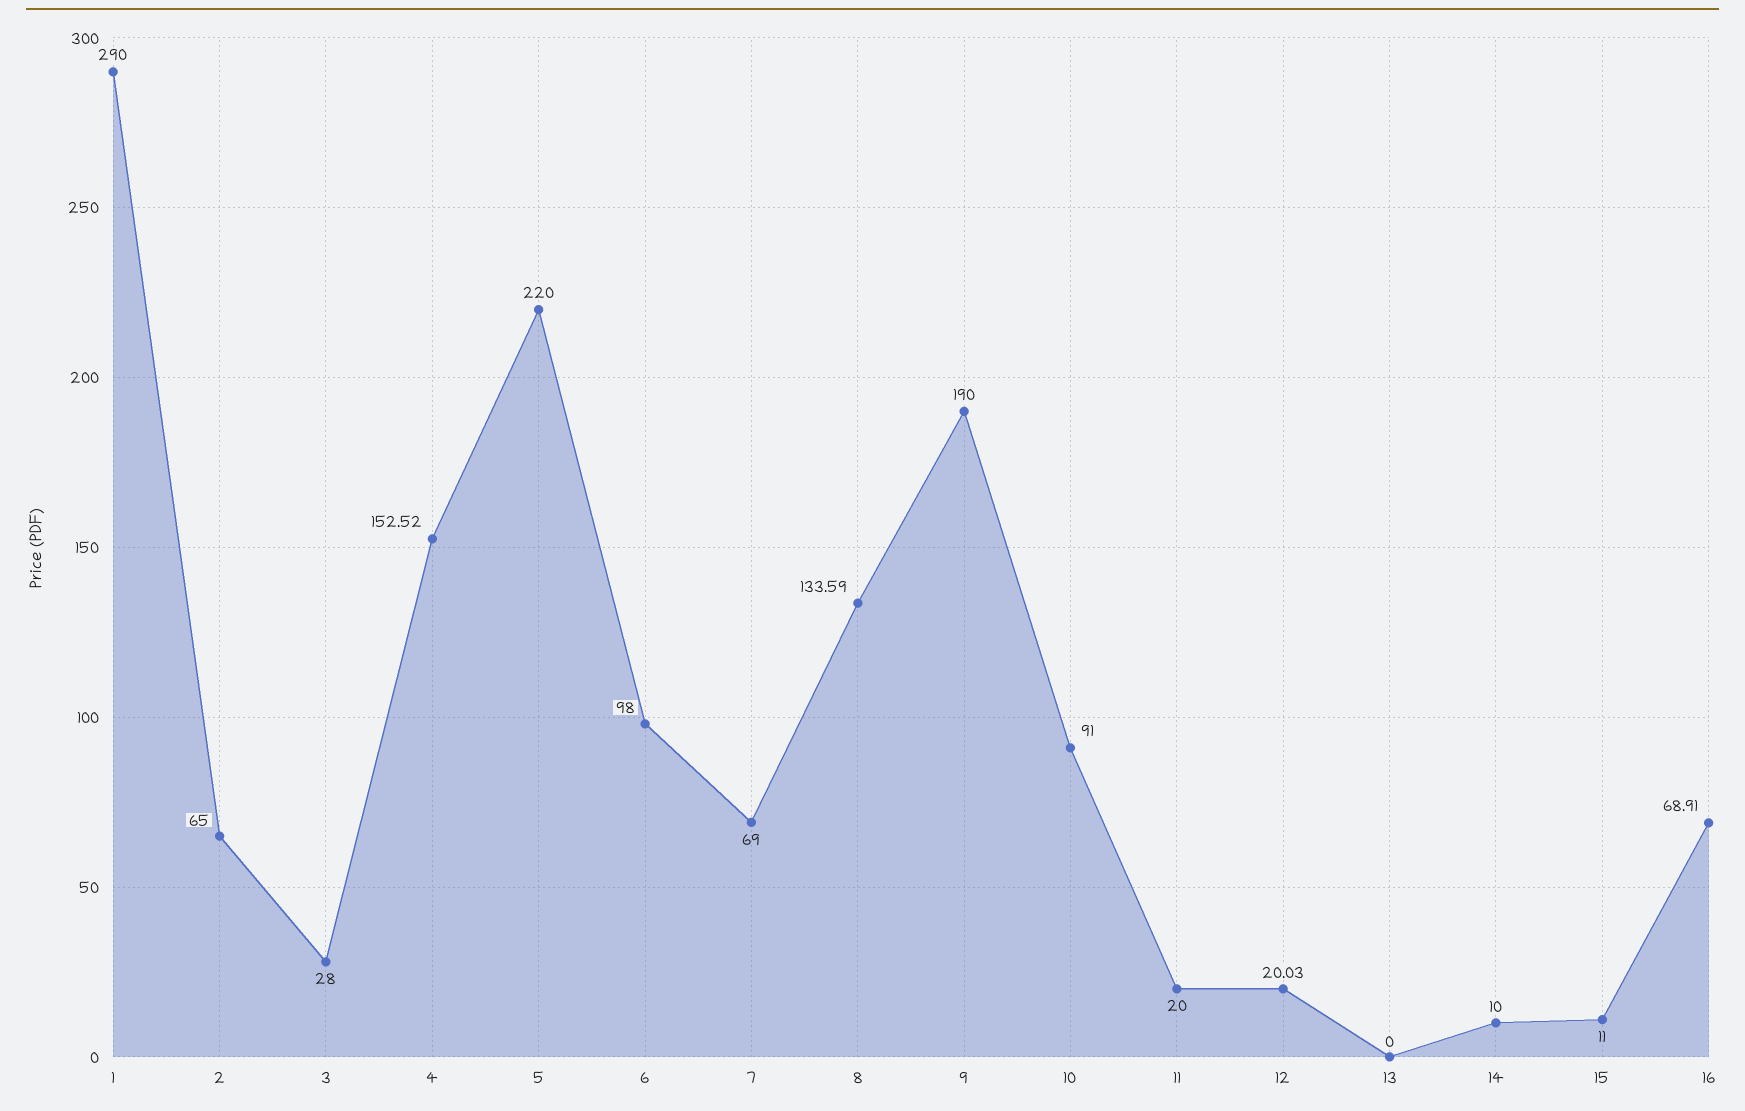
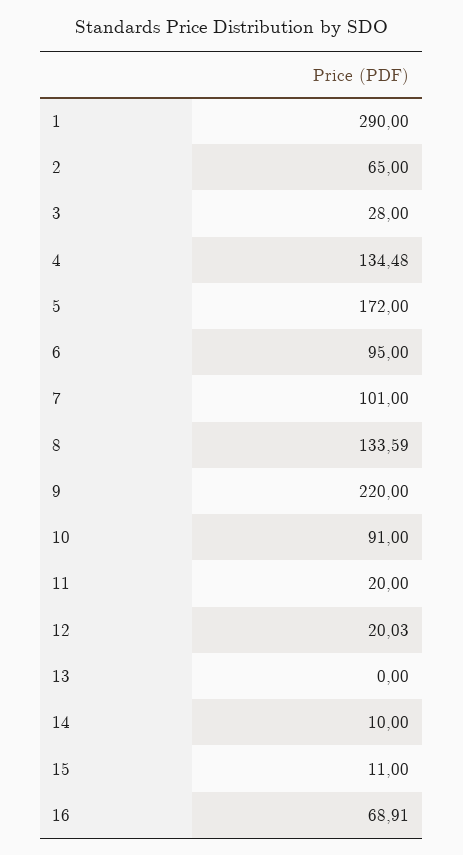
  {
    "1": 290,
    "2": 65,
    "3": 28,
-   "4": 152.52,
+   "4": 134.48,
-   "5": 220,
+   "5": 172,
-   "6": 98,
+   "6": 95,
-   "7": 69,
+   "7": 101,
    "8": 133.59,
-   "9": 190,
+   "9": 220,
    "10": 91,
    "11": 20,
    "12": 20.03,
    "13": 0,
    "14": 10,
    "15": 11,
    "16": 68.91
  }

